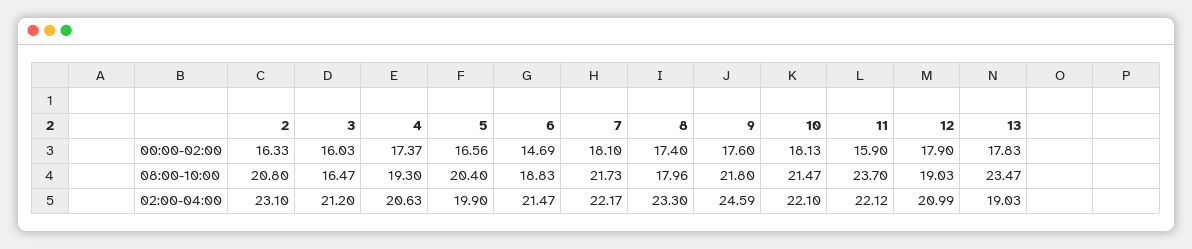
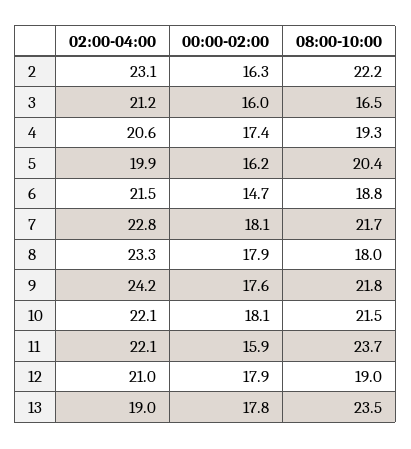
  {
    "2": {
      "00:00-02:00": 16.33,
-     "08:00-10:00": 20.8,
+     "08:00-10:00": 22.2,
      "02:00-04:00": 23.1
    },
    "3": {
      "00:00-02:00": 16.03,
      "08:00-10:00": 16.47,
      "02:00-04:00": 21.2
    },
    "4": {
      "00:00-02:00": 17.37,
      "08:00-10:00": 19.3,
      "02:00-04:00": 20.63
    },
    "5": {
-     "00:00-02:00": 16.56,
+     "00:00-02:00": 16.2,
      "08:00-10:00": 20.4,
      "02:00-04:00": 19.9
    },
    "6": {
      "00:00-02:00": 14.69,
      "08:00-10:00": 18.83,
      "02:00-04:00": 21.47
    },
    "7": {
      "00:00-02:00": 18.1,
      "08:00-10:00": 21.73,
-     "02:00-04:00": 22.17
+     "02:00-04:00": 22.8
    },
    "8": {
-     "00:00-02:00": 17.4,
+     "00:00-02:00": 17.9,
      "08:00-10:00": 17.96,
      "02:00-04:00": 23.3
    },
    "9": {
      "00:00-02:00": 17.6,
      "08:00-10:00": 21.8,
-     "02:00-04:00": 24.59
+     "02:00-04:00": 24.2
    },
    "10": {
      "00:00-02:00": 18.13,
      "08:00-10:00": 21.47,
      "02:00-04:00": 22.1
    },
    "11": {
      "00:00-02:00": 15.9,
      "08:00-10:00": 23.7,
      "02:00-04:00": 22.12
    },
    "12": {
      "00:00-02:00": 17.9,
      "08:00-10:00": 19.03,
      "02:00-04:00": 20.99
    },
    "13": {
      "00:00-02:00": 17.83,
      "08:00-10:00": 23.47,
      "02:00-04:00": 19.03
    }
  }

